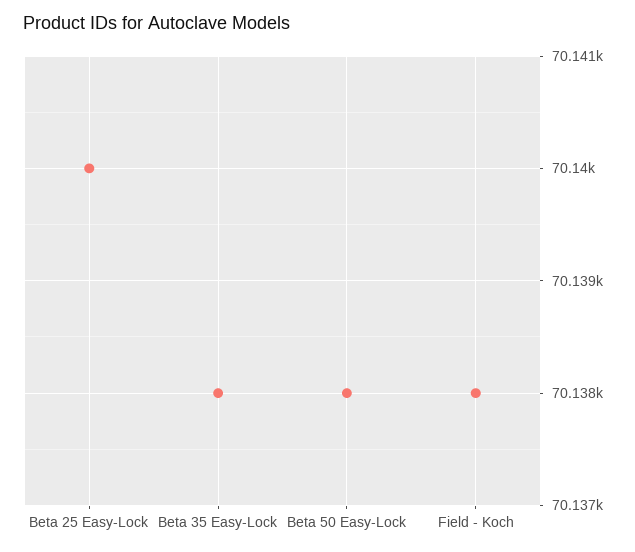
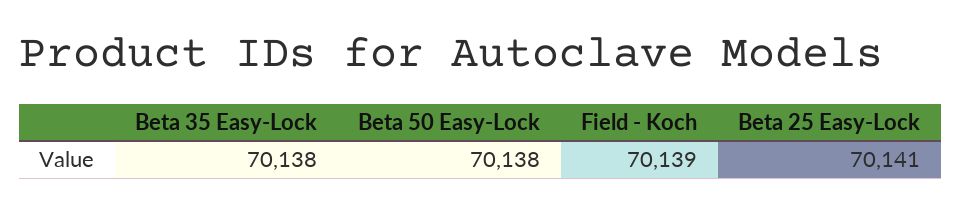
  {
-   "Beta 25 Easy-Lock": 70140,
+   "Beta 25 Easy-Lock": 70141,
    "Beta 35 Easy-Lock": 70138,
    "Beta 50 Easy-Lock": 70138,
-   "Field - Koch": 70138
+   "Field - Koch": 70139
  }

